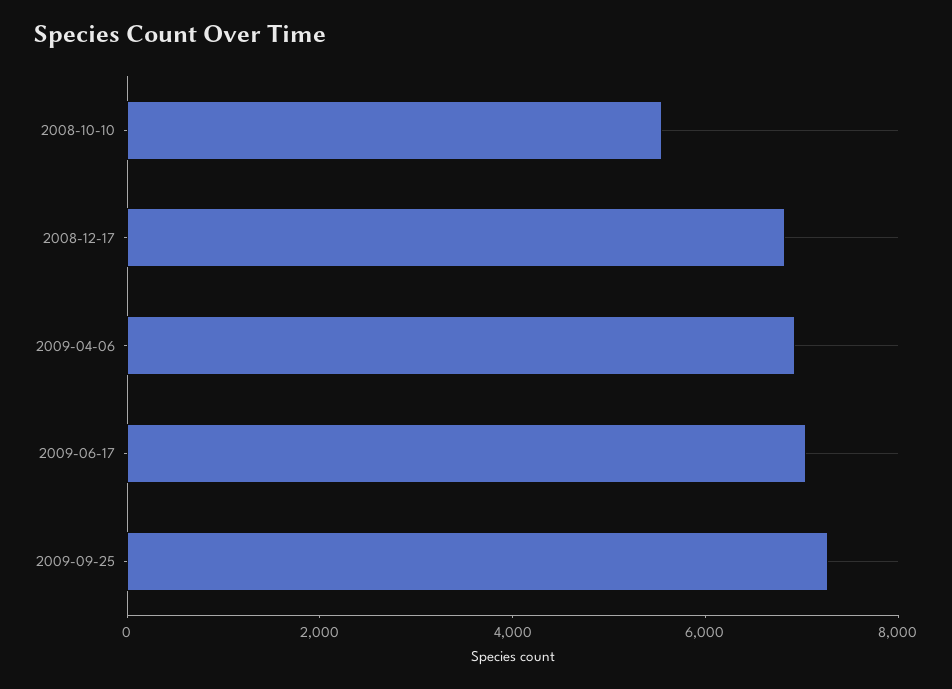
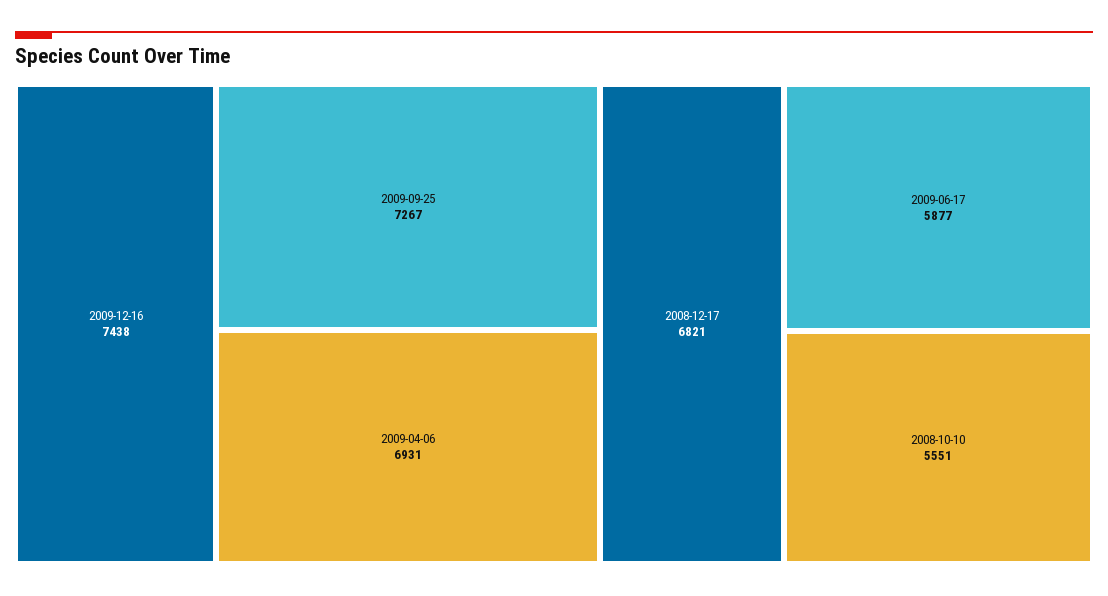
  {
    "2008-10-10": 5551,
    "2008-12-17": 6821,
    "2009-04-06": 6931,
-   "2009-06-17": 7000,
+   "2009-06-17": 5877,
-   "2009-09-25": 7267
+   "2009-09-25": 7267,
+   "2009-12-16": 7438
  }

